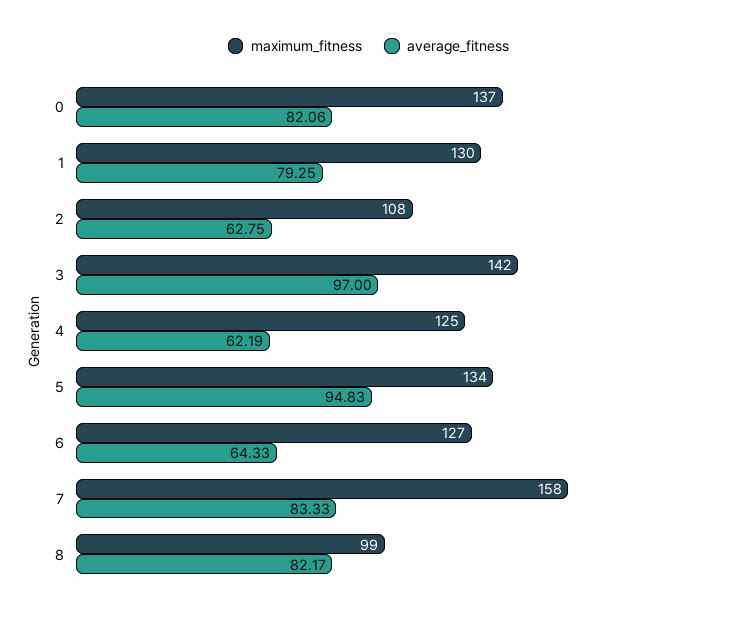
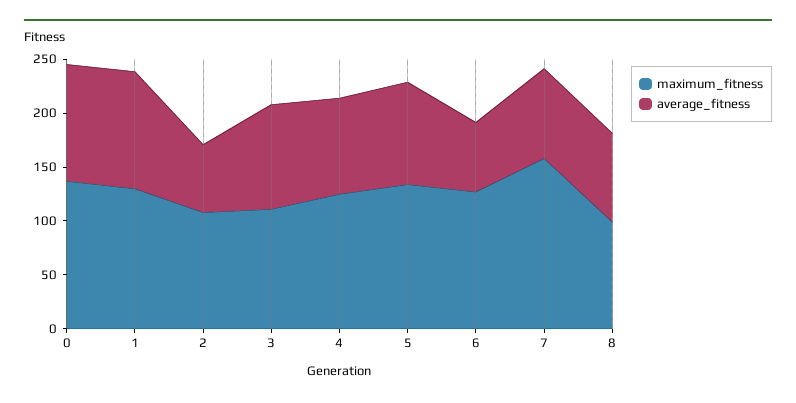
  {
    "maximum_fitness": {
      "0": 137,
      "1": 130,
      "2": 108,
-     "3": 142,
+     "3": 110,
      "4": 125,
      "5": 134,
      "6": 127,
      "7": 158,
      "8": 99
    },
    "average_fitness": {
-     "0": 82.06,
+     "0": 110,
-     "1": 79.25,
+     "1": 110,
      "2": 62.75,
      "3": 97,
-     "4": 62.19,
+     "4": 90,
      "5": 94.83,
      "6": 64.33,
      "7": 83.33,
      "8": 82.17
    }
  }

